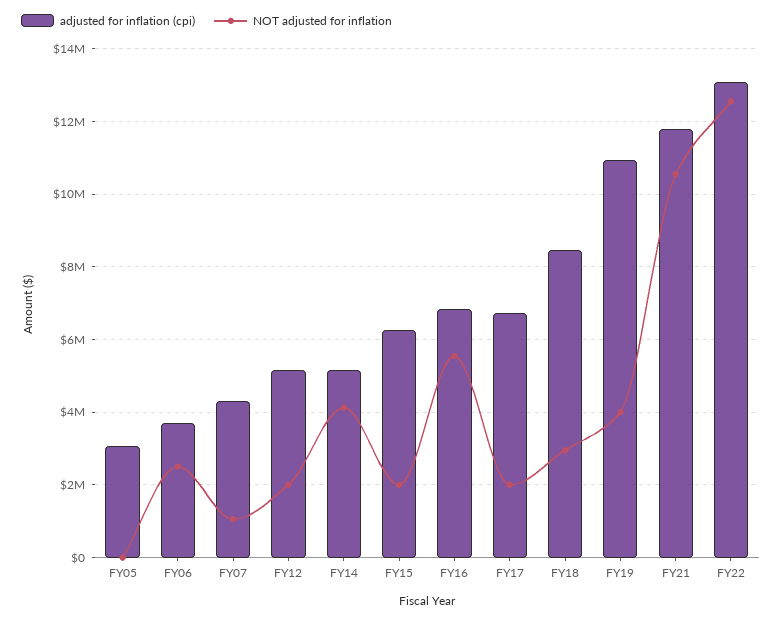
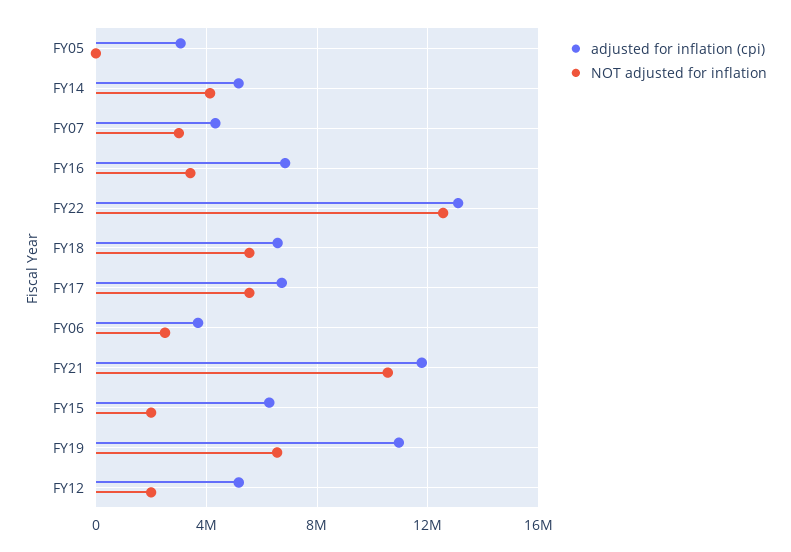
  {
    "adjusted for inflation (cpi)": {
      "FY05": 3000000,
      "FY06": 3600000,
      "FY07": 4400000,
      "FY12": 5200000,
      "FY14": 5200000,
      "FY15": 6200000,
      "FY16": 6800000,
      "FY17": 6800000,
-     "FY18": 8400000,
+     "FY18": 6500000,
      "FY19": 11000000,
      "FY21": 11800000,
      "FY22": 13000000
    },
    "NOT adjusted for inflation": {
      "FY05": 0,
      "FY06": 2600000,
-     "FY07": 1000000,
+     "FY07": 3000000,
      "FY12": 2000000,
      "FY14": 4200000,
      "FY15": 2000000,
-     "FY16": 5600000,
+     "FY16": 3500000,
-     "FY17": 2000000,
+     "FY17": 5500000,
-     "FY18": 3000000,
+     "FY18": 5500000,
-     "FY19": 4000000,
+     "FY19": 6500000,
      "FY21": 10600000,
      "FY22": 12600000
    }
  }

